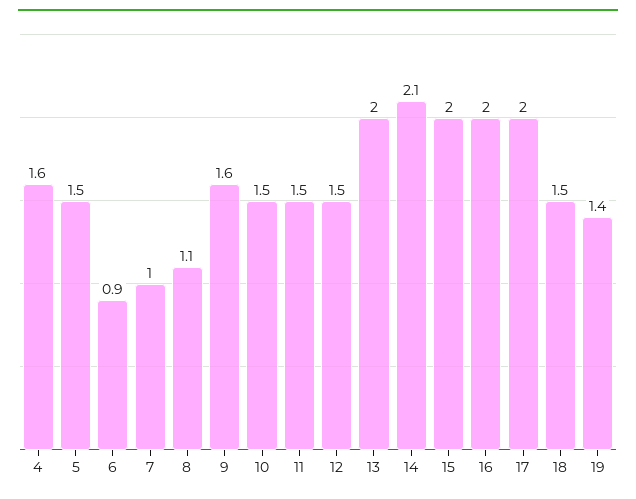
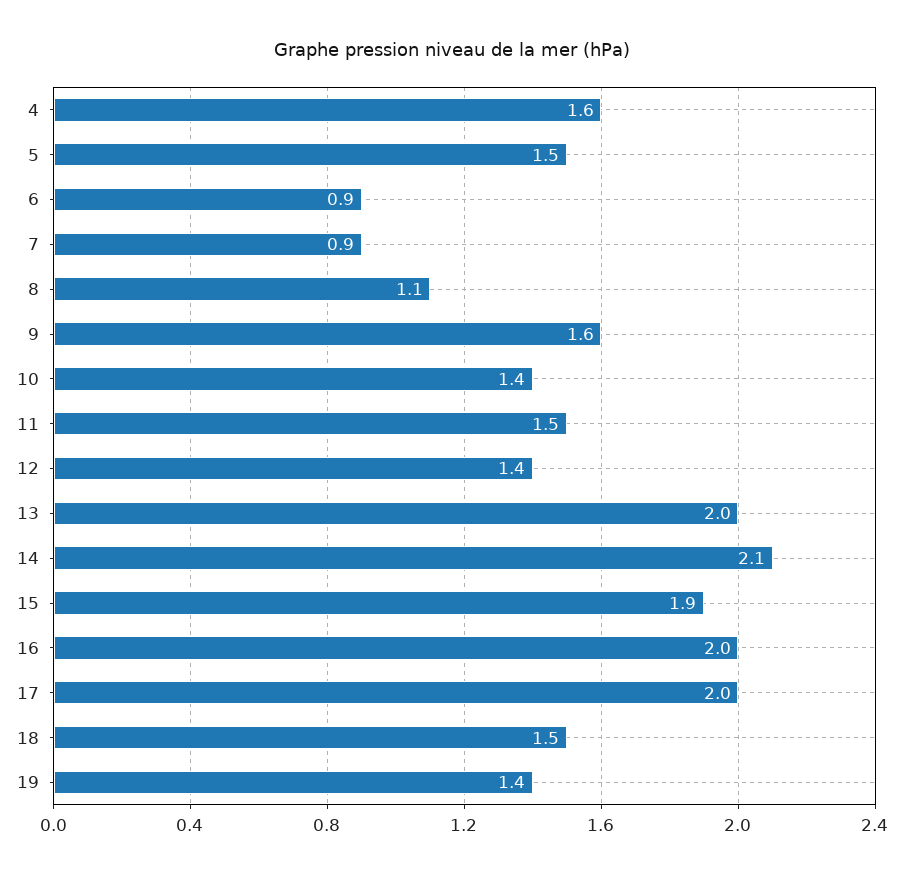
  {
    "4": 1.6,
    "5": 1.5,
    "6": 0.9,
-   "7": 1,
+   "7": 0.9,
    "8": 1.1,
    "9": 1.6,
-   "10": 1.5,
+   "10": 1.4,
    "11": 1.5,
-   "12": 1.5,
+   "12": 1.4,
    "13": 2,
    "14": 2.1,
-   "15": 2,
+   "15": 1.9,
    "16": 2,
    "17": 2,
    "18": 1.5,
    "19": 1.4
  }

